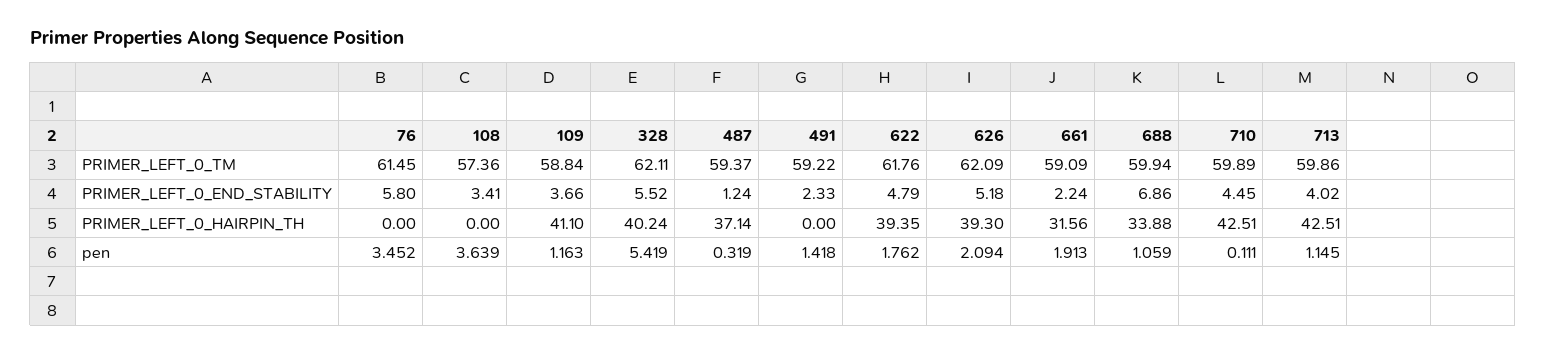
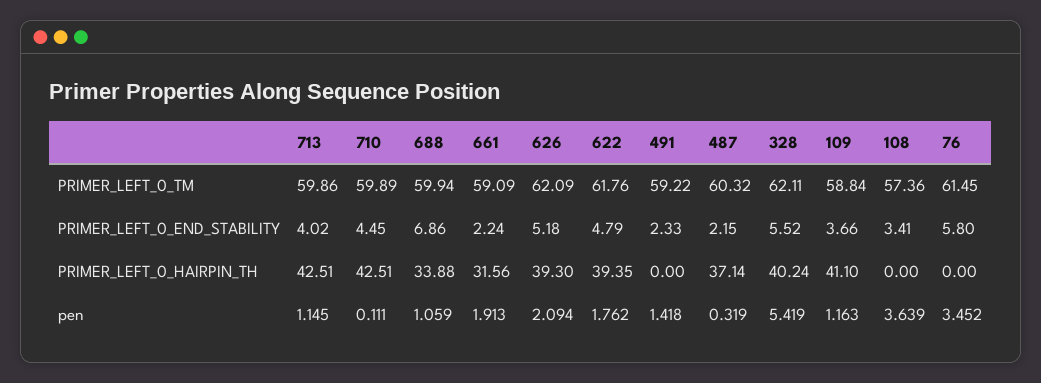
  {
    "76": {
      "PRIMER_LEFT_0_TM": 61.45,
      "PRIMER_LEFT_0_END_STABILITY": 5.8,
      "PRIMER_LEFT_0_HAIRPIN_TH": 0,
      "pen": 3.452
    },
    "108": {
      "PRIMER_LEFT_0_TM": 57.36,
      "PRIMER_LEFT_0_END_STABILITY": 3.41,
      "PRIMER_LEFT_0_HAIRPIN_TH": 0,
      "pen": 3.639
    },
    "109": {
      "PRIMER_LEFT_0_TM": 58.84,
      "PRIMER_LEFT_0_END_STABILITY": 3.66,
      "PRIMER_LEFT_0_HAIRPIN_TH": 41.1,
      "pen": 1.163
    },
    "328": {
      "PRIMER_LEFT_0_TM": 62.11,
      "PRIMER_LEFT_0_END_STABILITY": 5.52,
      "PRIMER_LEFT_0_HAIRPIN_TH": 40.24,
      "pen": 5.419
    },
    "487": {
-     "PRIMER_LEFT_0_TM": 59.37,
+     "PRIMER_LEFT_0_TM": 60.32,
-     "PRIMER_LEFT_0_END_STABILITY": 1.24,
+     "PRIMER_LEFT_0_END_STABILITY": 2.15,
      "PRIMER_LEFT_0_HAIRPIN_TH": 37.14,
      "pen": 0.319
    },
    "491": {
      "PRIMER_LEFT_0_TM": 59.22,
      "PRIMER_LEFT_0_END_STABILITY": 2.33,
      "PRIMER_LEFT_0_HAIRPIN_TH": 0,
      "pen": 1.418
    },
    "622": {
      "PRIMER_LEFT_0_TM": 61.76,
      "PRIMER_LEFT_0_END_STABILITY": 4.79,
      "PRIMER_LEFT_0_HAIRPIN_TH": 39.35,
      "pen": 1.762
    },
    "626": {
      "PRIMER_LEFT_0_TM": 62.09,
      "PRIMER_LEFT_0_END_STABILITY": 5.18,
      "PRIMER_LEFT_0_HAIRPIN_TH": 39.3,
      "pen": 2.094
    },
    "661": {
      "PRIMER_LEFT_0_TM": 59.09,
      "PRIMER_LEFT_0_END_STABILITY": 2.24,
      "PRIMER_LEFT_0_HAIRPIN_TH": 31.56,
      "pen": 1.913
    },
    "688": {
      "PRIMER_LEFT_0_TM": 59.94,
      "PRIMER_LEFT_0_END_STABILITY": 6.86,
      "PRIMER_LEFT_0_HAIRPIN_TH": 33.88,
      "pen": 1.059
    },
    "710": {
      "PRIMER_LEFT_0_TM": 59.89,
      "PRIMER_LEFT_0_END_STABILITY": 4.45,
      "PRIMER_LEFT_0_HAIRPIN_TH": 42.51,
      "pen": 0.111
    },
    "713": {
      "PRIMER_LEFT_0_TM": 59.86,
      "PRIMER_LEFT_0_END_STABILITY": 4.02,
      "PRIMER_LEFT_0_HAIRPIN_TH": 42.51,
      "pen": 1.145
    }
  }

